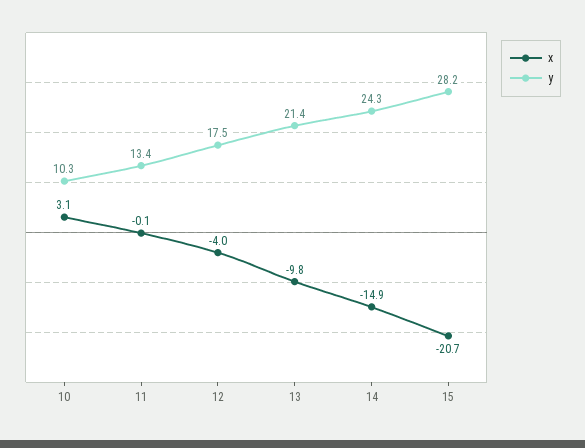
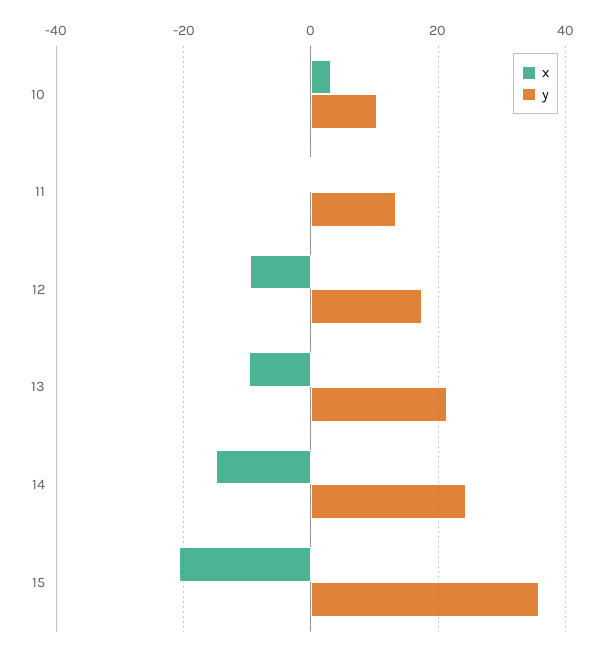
  {
    "x": {
      "10": 3.1,
      "11": -0.1,
-     "12": -4,
+     "12": -10,
      "13": -9.8,
      "14": -14.9,
      "15": -20.7
    },
    "y": {
      "10": 10.3,
      "11": 13.4,
      "12": 17.5,
      "13": 21.4,
      "14": 24.3,
-     "15": 28.2
+     "15": 36
    }
  }

